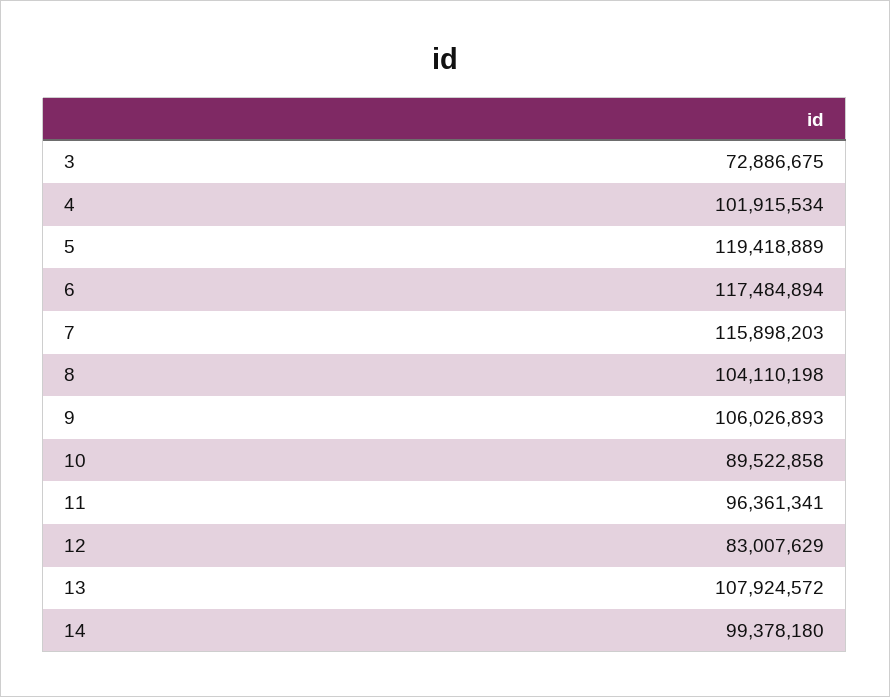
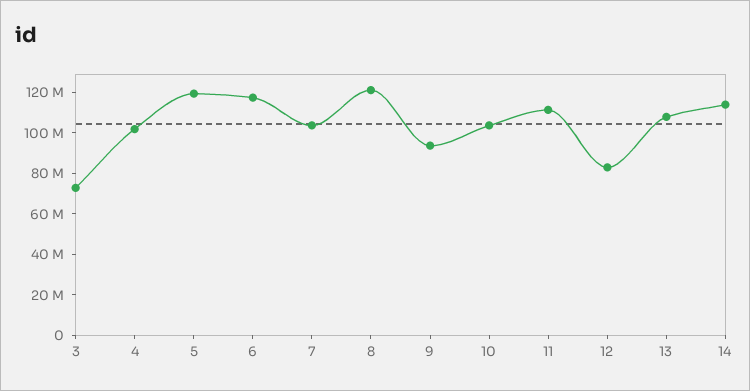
  {
    "3": 72886675,
    "4": 101915534,
    "5": 119418889,
    "6": 117484894,
-   "7": 115898203,
+   "7": 105000000,
-   "8": 104110198,
+   "8": 120000000,
-   "9": 106026893,
+   "9": 95000000,
-   "10": 89522858,
+   "10": 105000000,
-   "11": 96361341,
+   "11": 110000000,
    "12": 83007629,
    "13": 107924572,
-   "14": 99378180
+   "14": 115000000
  }

